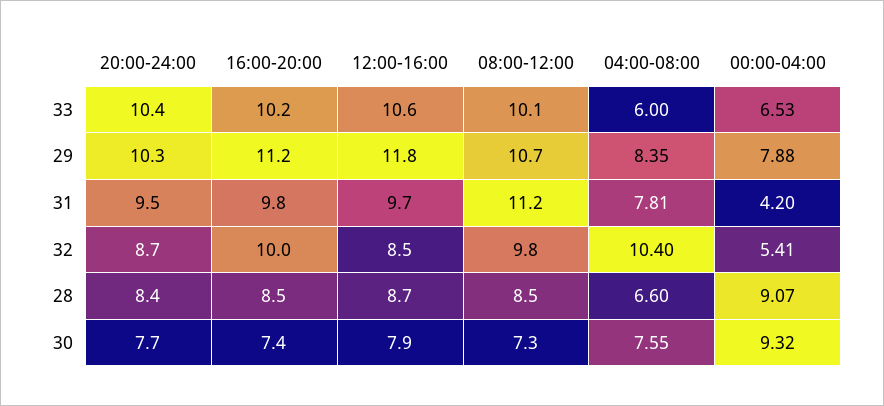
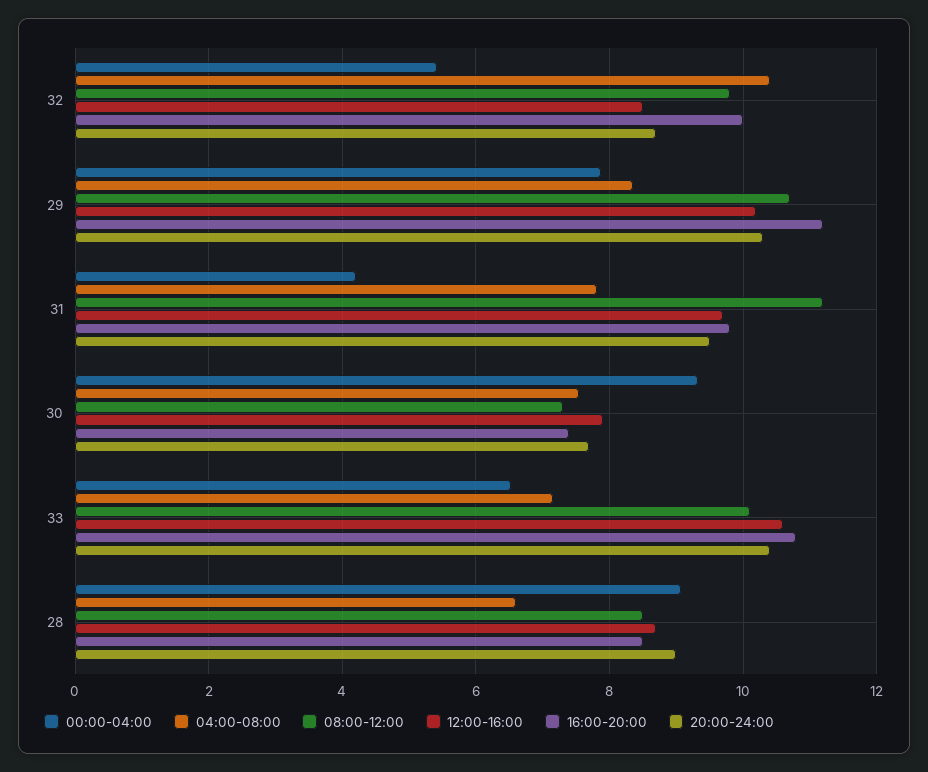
  {
    "20:00-24:00": {
      "33": 10.4,
      "29": 10.3,
      "31": 9.5,
      "32": 8.7,
-     "28": 8.4,
+     "28": 9,
      "30": 7.7
    },
    "16:00-20:00": {
-     "33": 10.2,
+     "33": 10.8,
      "29": 11.2,
      "31": 9.8,
      "32": 10,
      "28": 8.5,
      "30": 7.4
    },
    "12:00-16:00": {
      "33": 10.6,
-     "29": 11.8,
+     "29": 10.2,
      "31": 9.7,
      "32": 8.5,
      "28": 8.7,
      "30": 7.9
    },
    "08:00-12:00": {
      "33": 10.1,
      "29": 10.7,
      "31": 11.2,
      "32": 9.8,
      "28": 8.5,
      "30": 7.3
    },
    "04:00-08:00": {
-     "33": 6,
+     "33": 7.2,
      "29": 8.35,
      "31": 7.81,
      "32": 10.4,
      "28": 6.6,
      "30": 7.55
    },
    "00:00-04:00": {
      "33": 6.53,
      "29": 7.88,
      "31": 4.2,
      "32": 5.41,
      "28": 9.07,
      "30": 9.32
    }
  }

